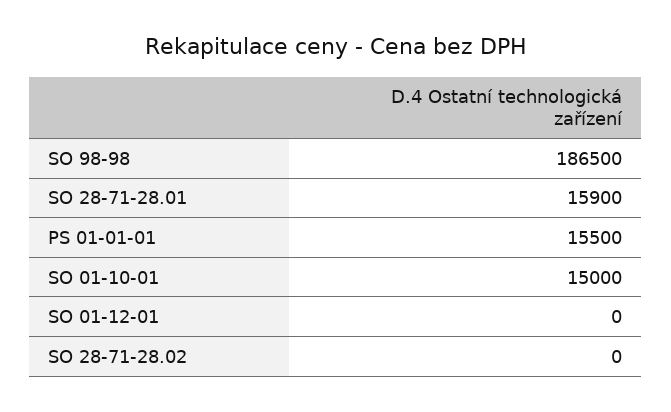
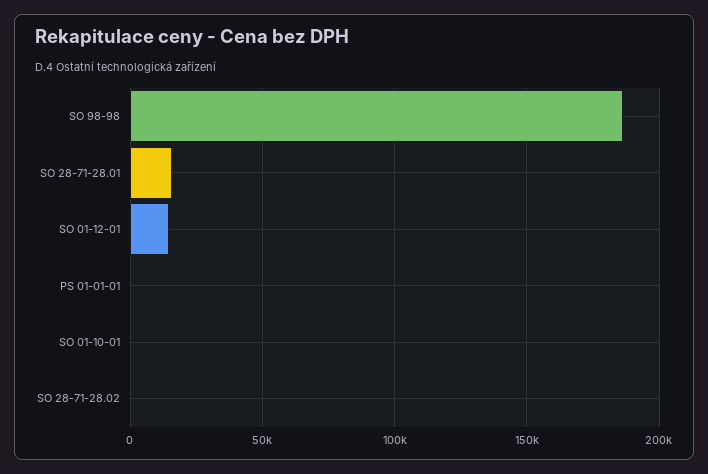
  {
    "SO 98-98": 186500,
    "SO 28-71-28.01": 15900,
-   "PS 01-01-01": 15500,
+   "PS 01-01-01": 0,
-   "SO 01-10-01": 15000,
+   "SO 01-10-01": 0,
-   "SO 01-12-01": 0,
+   "SO 01-12-01": 15000,
    "SO 28-71-28.02": 0
  }

